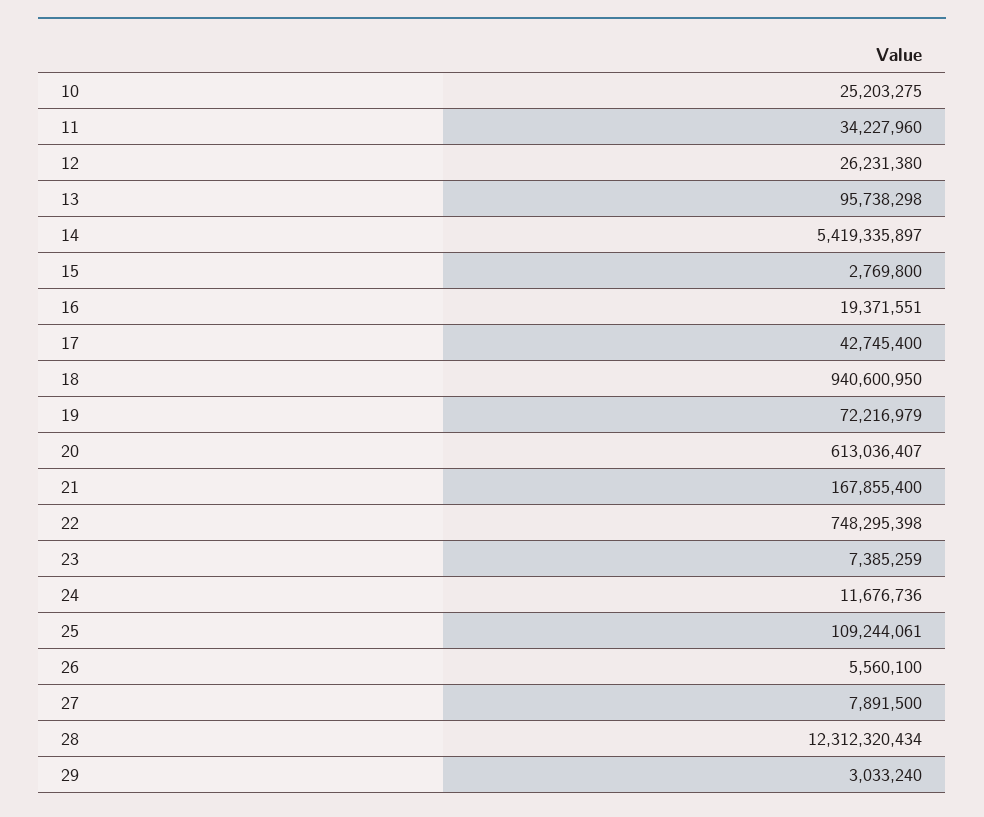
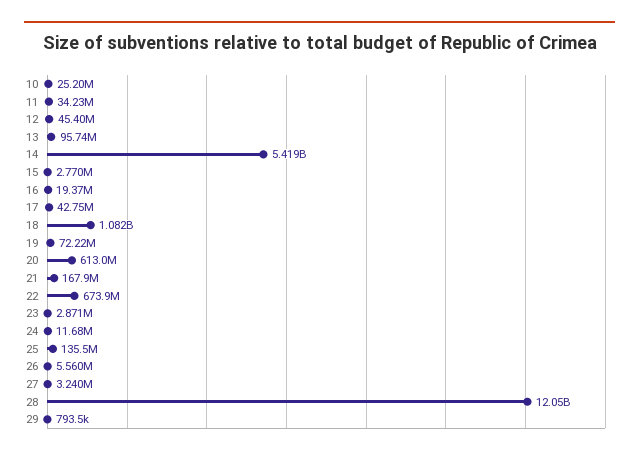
  {
    "10": 25203275,
    "11": 34227960,
-   "12": 26231380,
+   "12": 45400000,
    "13": 95738298,
    "14": 5419335897,
    "15": 2769800,
    "16": 19371551,
    "17": 42745400,
-   "18": 940600950,
+   "18": 1082000000,
    "19": 72216979,
    "20": 613036407,
    "21": 167855400,
-   "22": 748295398,
+   "22": 673900000,
-   "23": 7385259,
+   "23": 2871000,
    "24": 11676736,
-   "25": 109244061,
+   "25": 135500000,
    "26": 5560100,
-   "27": 7891500,
+   "27": 3240000,
-   "28": 12312320434,
+   "28": 12050000000,
-   "29": 3033240
+   "29": 793500
  }

